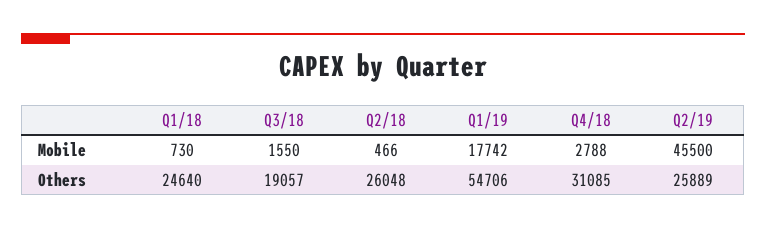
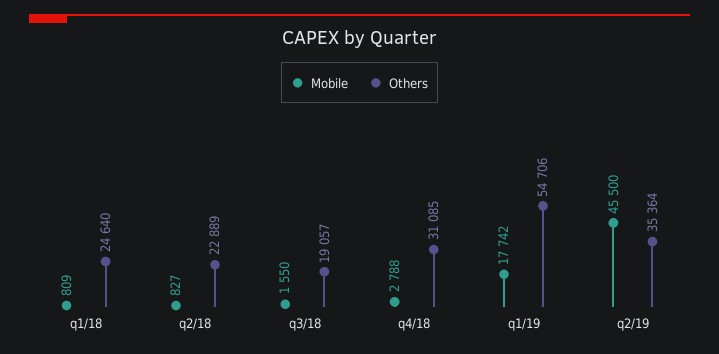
  {
    "Mobile": {
-     "Q1/18": 730,
+     "Q1/18": 809,
      "Q3/18": 1550,
-     "Q2/18": 466,
+     "Q2/18": 827,
      "Q1/19": 17742,
      "Q4/18": 2788,
      "Q2/19": 45500
    },
    "Others": {
      "Q1/18": 24640,
      "Q3/18": 19057,
-     "Q2/18": 26048,
+     "Q2/18": 22889,
      "Q1/19": 54706,
      "Q4/18": 31085,
-     "Q2/19": 25889
+     "Q2/19": 35364
    }
  }

